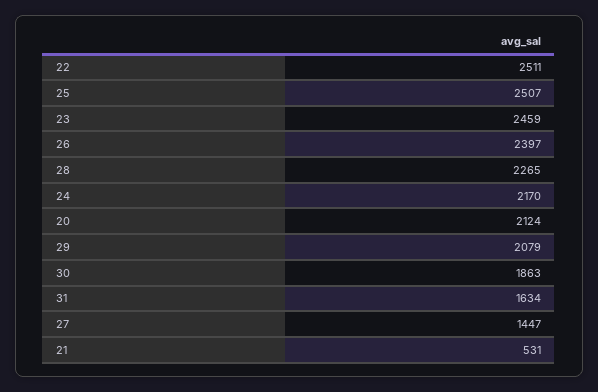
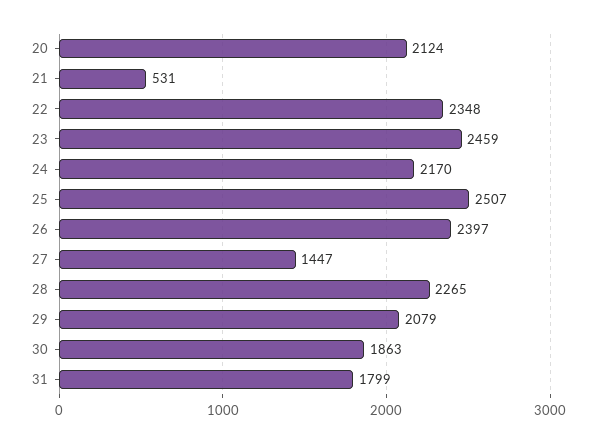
  {
-   "22": 2511,
+   "22": 2348,
    "25": 2507,
    "23": 2459,
    "26": 2397,
    "28": 2265,
    "24": 2170,
    "20": 2124,
    "29": 2079,
    "30": 1863,
-   "31": 1634,
+   "31": 1799,
    "27": 1447,
    "21": 531
  }

